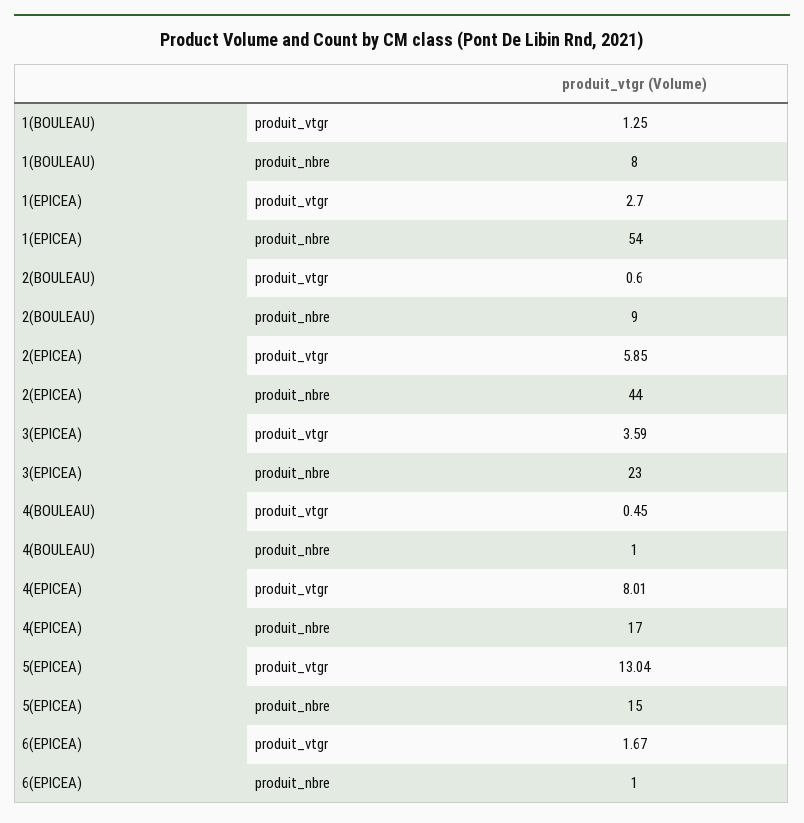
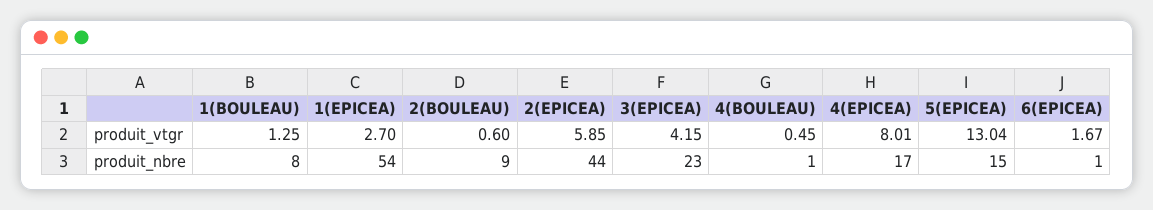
  {
    "1(BOULEAU)": {
      "produit_vtgr": 1.25,
      "produit_nbre": 8
    },
    "1(EPICEA)": {
      "produit_vtgr": 2.7,
      "produit_nbre": 54
    },
    "2(BOULEAU)": {
      "produit_vtgr": 0.6,
      "produit_nbre": 9
    },
    "2(EPICEA)": {
      "produit_vtgr": 5.85,
      "produit_nbre": 44
    },
    "3(EPICEA)": {
-     "produit_vtgr": 3.59,
+     "produit_vtgr": 4.15,
      "produit_nbre": 23
    },
    "4(BOULEAU)": {
      "produit_vtgr": 0.45,
      "produit_nbre": 1
    },
    "4(EPICEA)": {
      "produit_vtgr": 8.01,
      "produit_nbre": 17
    },
    "5(EPICEA)": {
      "produit_vtgr": 13.04,
      "produit_nbre": 15
    },
    "6(EPICEA)": {
      "produit_vtgr": 1.67,
      "produit_nbre": 1
    }
  }

